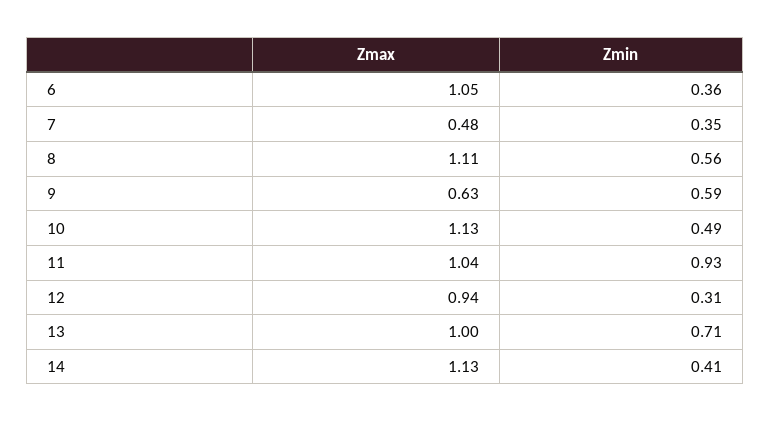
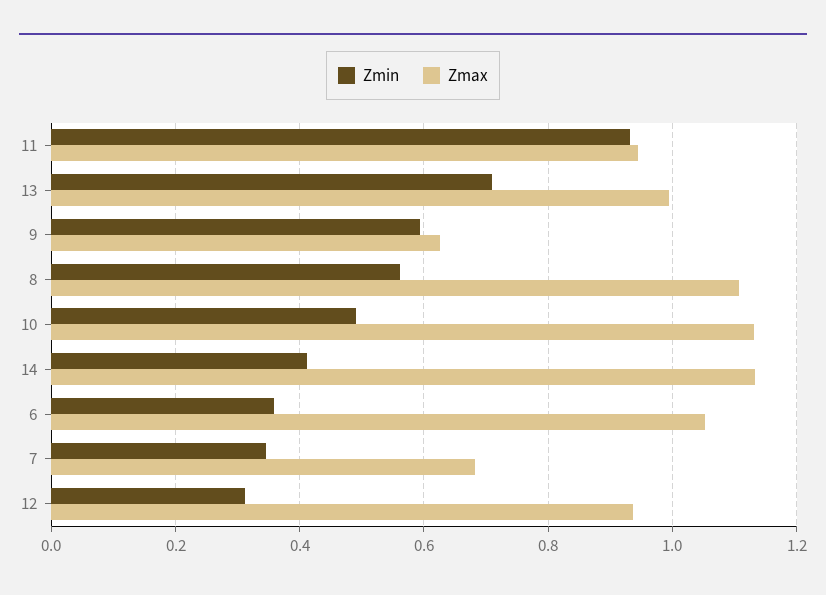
  {
    "Zmax": {
      "6": 1.05,
-     "7": 0.48,
+     "7": 0.68,
      "8": 1.11,
      "9": 0.63,
      "10": 1.13,
-     "11": 1.04,
+     "11": 0.94,
      "12": 0.94,
      "13": 1,
      "14": 1.13
    },
    "Zmin": {
      "6": 0.36,
      "7": 0.35,
      "8": 0.56,
      "9": 0.59,
      "10": 0.49,
      "11": 0.93,
      "12": 0.31,
      "13": 0.71,
      "14": 0.41
    }
  }

